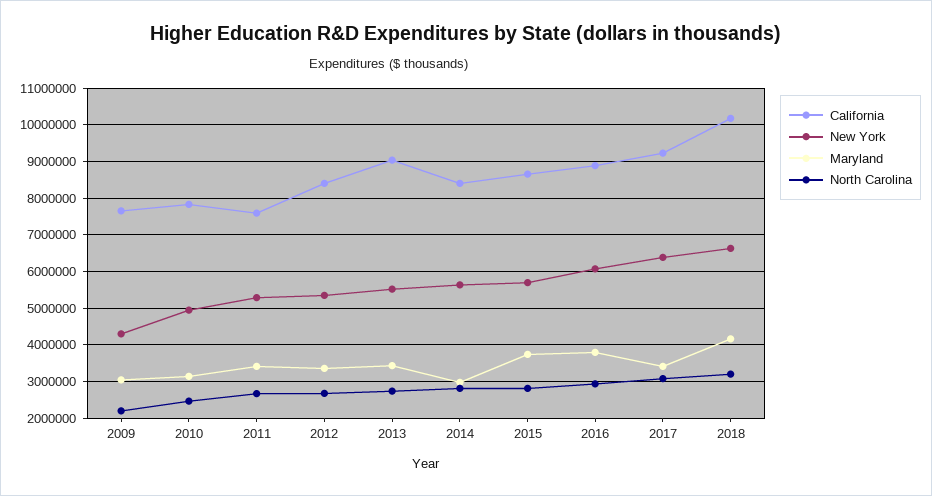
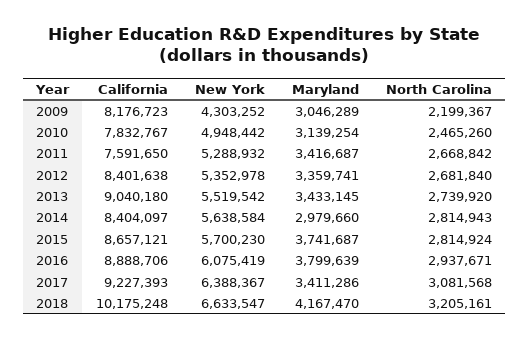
  {
    "California": {
-     "2009": 7600000,
+     "2009": 8176723,
      "2010": 7832767,
      "2011": 7591650,
      "2012": 8401638,
      "2013": 9040180,
      "2014": 8404097,
      "2015": 8657121,
      "2016": 8888706,
      "2017": 9227393,
      "2018": 10175248
    },
    "New York": {
      "2009": 4303252,
      "2010": 4948442,
      "2011": 5288932,
      "2012": 5352978,
      "2013": 5519542,
      "2014": 5638584,
      "2015": 5700230,
      "2016": 6075419,
      "2017": 6388367,
      "2018": 6633547
    },
    "Maryland": {
      "2009": 3046289,
      "2010": 3139254,
      "2011": 3416687,
      "2012": 3359741,
      "2013": 3433145,
      "2014": 2979660,
      "2015": 3741687,
      "2016": 3799639,
      "2017": 3411286,
      "2018": 4167470
    },
    "North Carolina": {
      "2009": 2199367,
      "2010": 2465260,
      "2011": 2668842,
      "2012": 2681840,
      "2013": 2739920,
      "2014": 2814943,
      "2015": 2814924,
      "2016": 2937671,
      "2017": 3081568,
      "2018": 3205161
    }
  }

